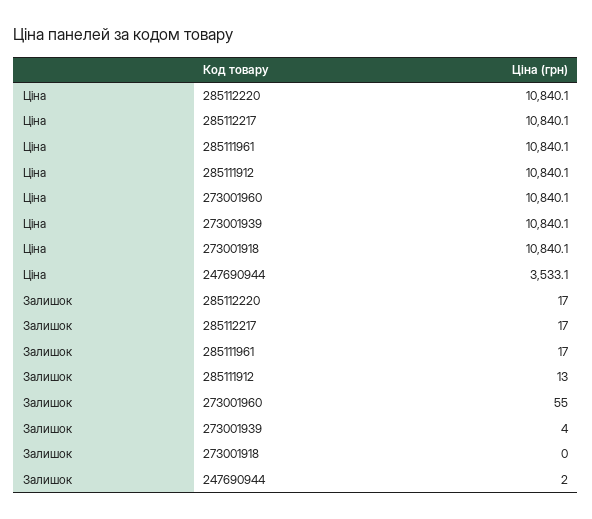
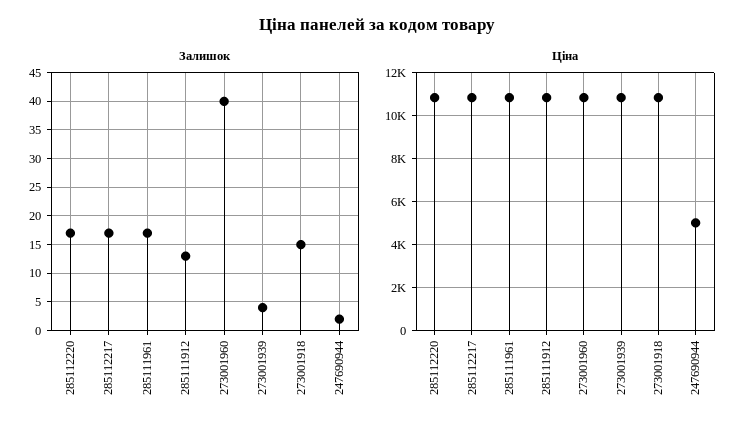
  {
    "Ціна": {
      "285112220": 10840.1,
      "285112217": 10840.1,
      "285111961": 10840.1,
      "285111912": 10840.1,
      "273001960": 10840.1,
      "273001939": 10840.1,
      "273001918": 10840.1,
-     "247690944": 3533.1
+     "247690944": 5000
    },
    "Залишок": {
      "285112220": 17,
      "285112217": 17,
      "285111961": 17,
      "285111912": 13,
-     "273001960": 55,
+     "273001960": 40,
      "273001939": 4,
-     "273001918": 0,
+     "273001918": 15,
      "247690944": 2
    }
  }

